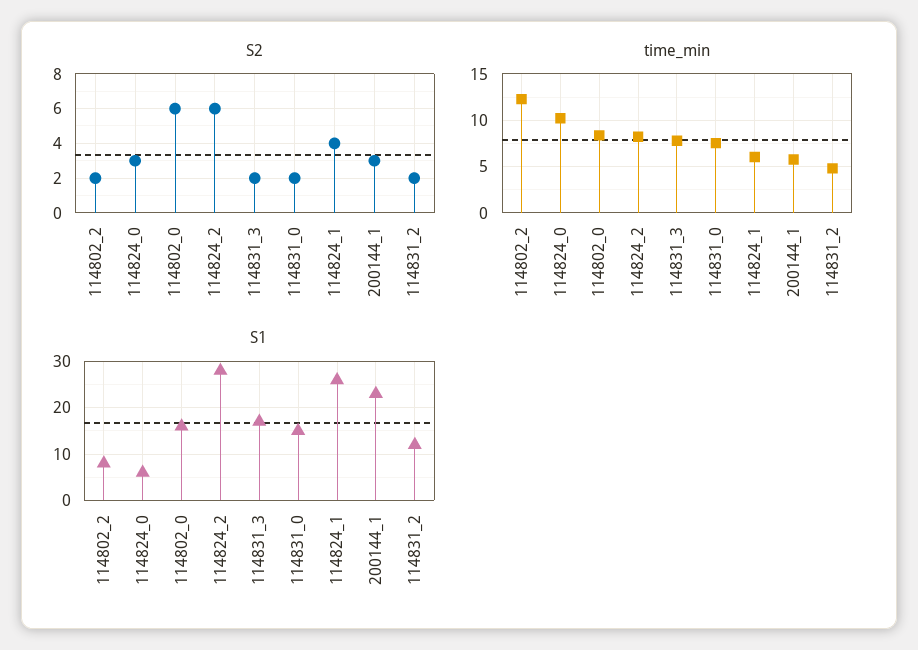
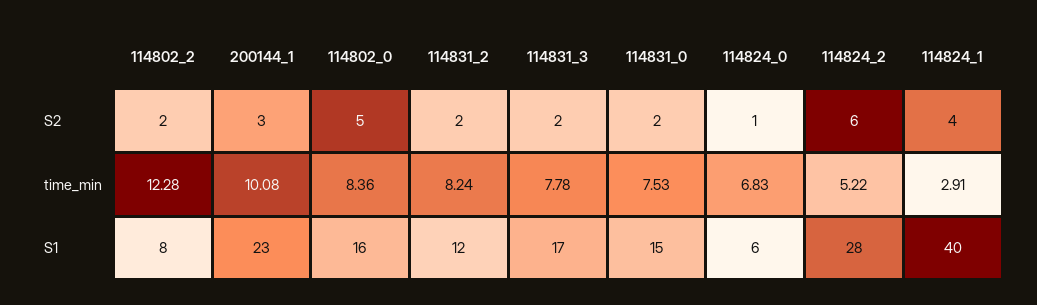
  {
    "S2": {
      "114802_2": 2,
-     "114824_0": 3,
+     "114824_0": 1,
-     "114802_0": 6,
+     "114802_0": 5,
      "114824_2": 6,
      "114831_3": 2,
      "114831_0": 2,
      "114824_1": 4,
      "200144_1": 3,
      "114831_2": 2
    },
    "time_min": {
      "114802_2": 12.28,
-     "114824_0": 10,
+     "114824_0": 6.83,
      "114802_0": 8.36,
-     "114824_2": 8,
+     "114824_2": 5.22,
      "114831_3": 7.78,
      "114831_0": 7.53,
-     "114824_1": 6,
+     "114824_1": 2.91,
-     "200144_1": 6,
+     "200144_1": 10.08,
-     "114831_2": 5
+     "114831_2": 8.24
    },
    "S1": {
      "114802_2": 8,
      "114824_0": 6,
      "114802_0": 16,
      "114824_2": 28,
      "114831_3": 17,
      "114831_0": 15,
-     "114824_1": 25,
+     "114824_1": 40,
      "200144_1": 23,
      "114831_2": 12
    }
  }

